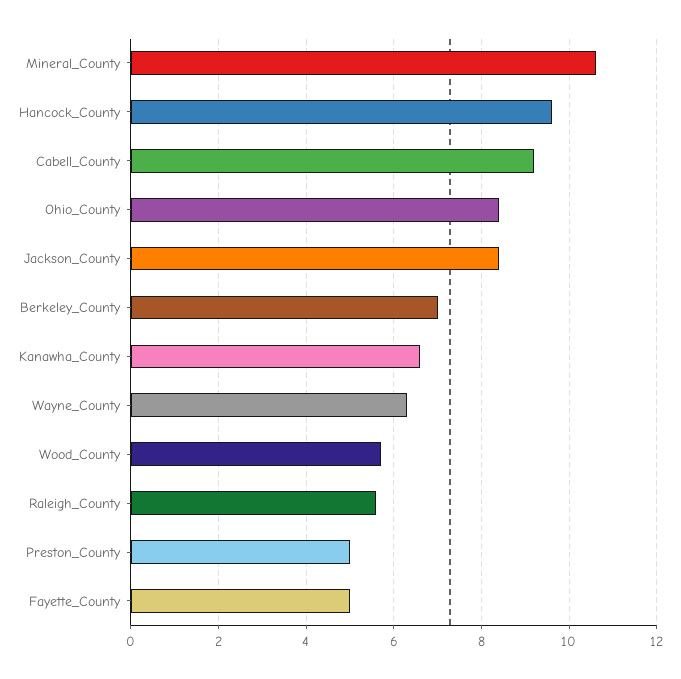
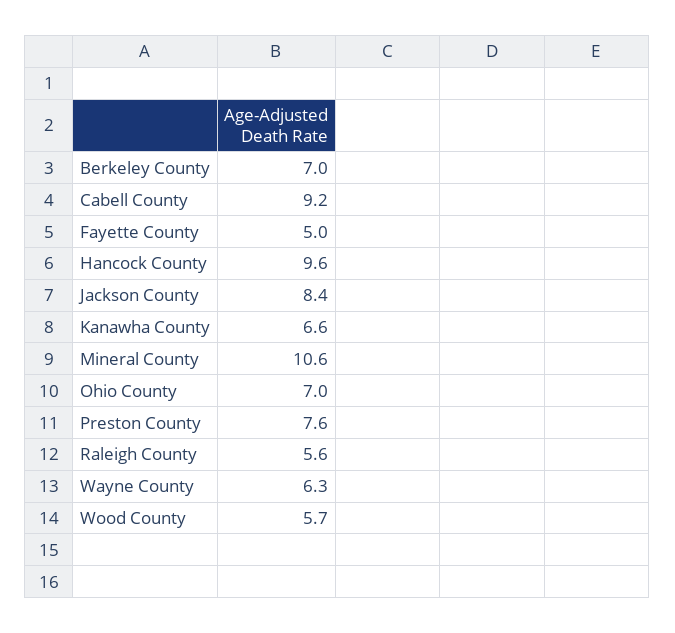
  {
    "Mineral_County": 10.6,
    "Hancock_County": 9.6,
    "Cabell_County": 9.2,
-   "Ohio_County": 8.5,
+   "Ohio_County": 7,
    "Jackson_County": 8.4,
    "Berkeley_County": 7,
    "Kanawha_County": 6.6,
    "Wayne_County": 6.3,
    "Wood_County": 5.7,
    "Raleigh_County": 5.6,
-   "Preston_County": 5,
+   "Preston_County": 7.6,
    "Fayette_County": 5
  }

